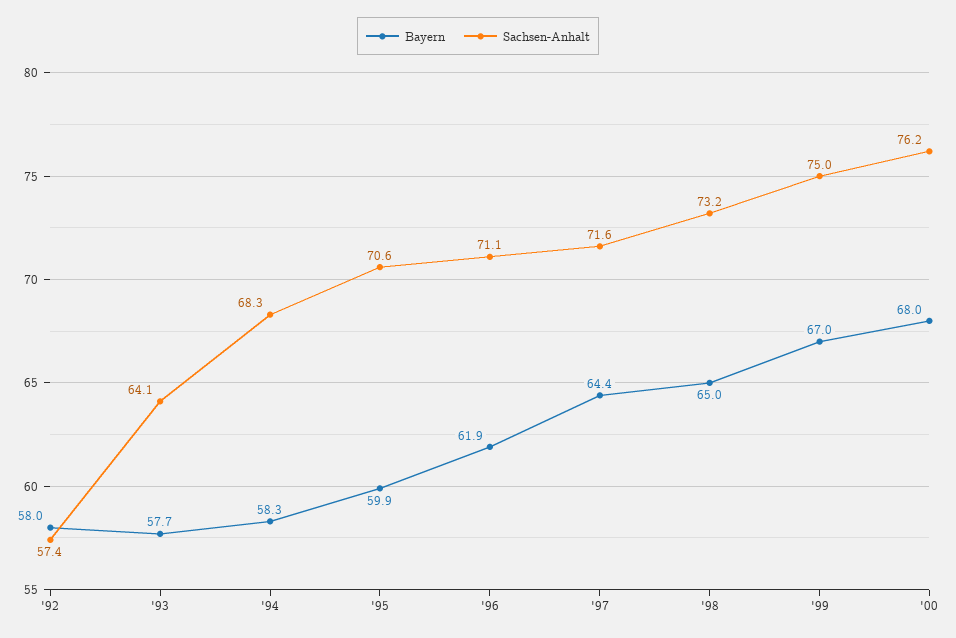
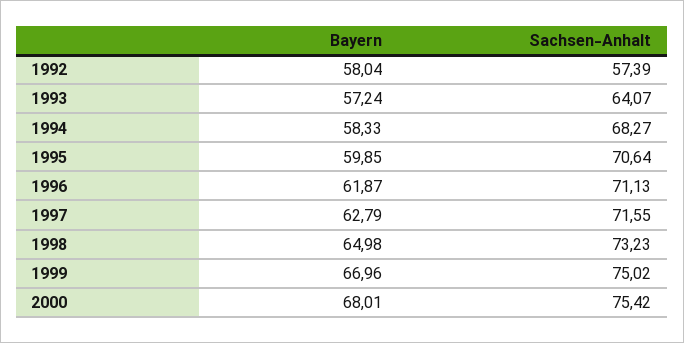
  {
    "Bayern": {
      "'92": 58.04,
-     "'93": 57.7,
+     "'93": 57.24,
      "'94": 58.33,
      "'95": 59.85,
      "'96": 61.87,
-     "'97": 64.4,
+     "'97": 62.79,
      "'98": 64.98,
      "'99": 66.96,
      "'00": 68.01
    },
    "Sachsen-Anhalt": {
      "'92": 57.39,
      "'93": 64.07,
      "'94": 68.27,
      "'95": 70.64,
      "'96": 71.13,
      "'97": 71.55,
      "'98": 73.23,
      "'99": 75.02,
-     "'00": 76.2
+     "'00": 75.42
    }
  }

